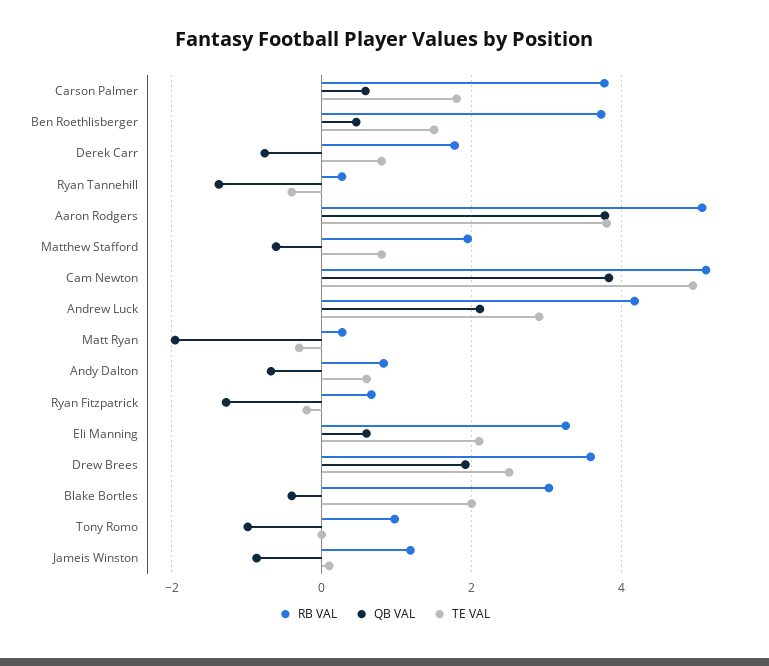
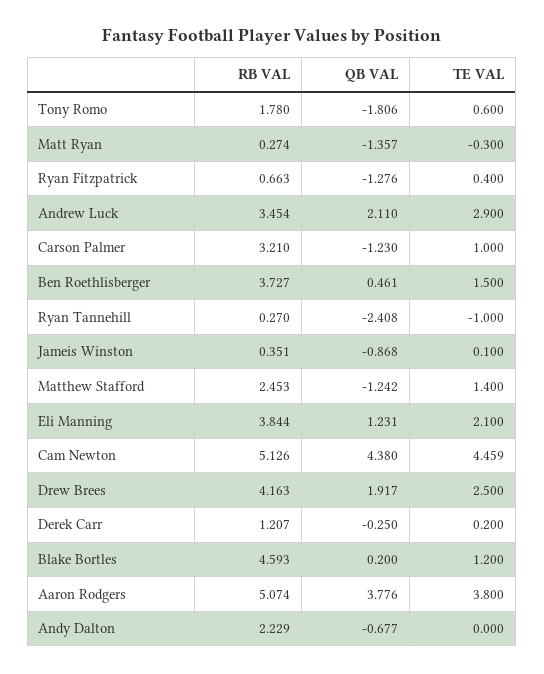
  {
    "RB VAL": {
-     "Carson Palmer": 3.8,
+     "Carson Palmer": 3.21,
      "Ben Roethlisberger": 3.727,
-     "Derek Carr": 1.8,
+     "Derek Carr": 1.207,
      "Ryan Tannehill": 0.27,
      "Aaron Rodgers": 5.074,
-     "Matthew Stafford": 2,
+     "Matthew Stafford": 2.453,
      "Cam Newton": 5.126,
-     "Andrew Luck": 4.2,
+     "Andrew Luck": 3.454,
      "Matt Ryan": 0.274,
-     "Andy Dalton": 0.8,
+     "Andy Dalton": 2.229,
      "Ryan Fitzpatrick": 0.663,
-     "Eli Manning": 3.2,
+     "Eli Manning": 3.844,
-     "Drew Brees": 3.6,
+     "Drew Brees": 4.163,
-     "Blake Bortles": 3,
+     "Blake Bortles": 4.593,
-     "Tony Romo": 1,
+     "Tony Romo": 1.78,
-     "Jameis Winston": 1.2
+     "Jameis Winston": 0.351
    },
    "QB VAL": {
-     "Carson Palmer": 0.6,
+     "Carson Palmer": -1.23,
      "Ben Roethlisberger": 0.461,
-     "Derek Carr": -0.8,
+     "Derek Carr": -0.25,
-     "Ryan Tannehill": -1.4,
+     "Ryan Tannehill": -2.408,
      "Aaron Rodgers": 3.776,
-     "Matthew Stafford": -0.6,
+     "Matthew Stafford": -1.242,
-     "Cam Newton": 3.8,
+     "Cam Newton": 4.38,
      "Andrew Luck": 2.11,
-     "Matt Ryan": -2,
+     "Matt Ryan": -1.357,
      "Andy Dalton": -0.677,
      "Ryan Fitzpatrick": -1.276,
-     "Eli Manning": 0.6,
+     "Eli Manning": 1.231,
      "Drew Brees": 1.917,
-     "Blake Bortles": -0.4,
+     "Blake Bortles": 0.2,
-     "Tony Romo": -1,
+     "Tony Romo": -1.806,
      "Jameis Winston": -0.868
    },
    "TE VAL": {
-     "Carson Palmer": 1.8,
+     "Carson Palmer": 1,
      "Ben Roethlisberger": 1.5,
-     "Derek Carr": 0.8,
+     "Derek Carr": 0.2,
-     "Ryan Tannehill": -0.4,
+     "Ryan Tannehill": -1,
      "Aaron Rodgers": 3.8,
-     "Matthew Stafford": 0.8,
+     "Matthew Stafford": 1.4,
-     "Cam Newton": 5,
+     "Cam Newton": 4.459,
      "Andrew Luck": 2.9,
      "Matt Ryan": -0.3,
-     "Andy Dalton": 0.6,
+     "Andy Dalton": 0,
-     "Ryan Fitzpatrick": -0.2,
+     "Ryan Fitzpatrick": 0.4,
      "Eli Manning": 2.1,
      "Drew Brees": 2.5,
-     "Blake Bortles": 2,
+     "Blake Bortles": 1.2,
-     "Tony Romo": 0,
+     "Tony Romo": 0.6,
      "Jameis Winston": 0.1
    }
  }

